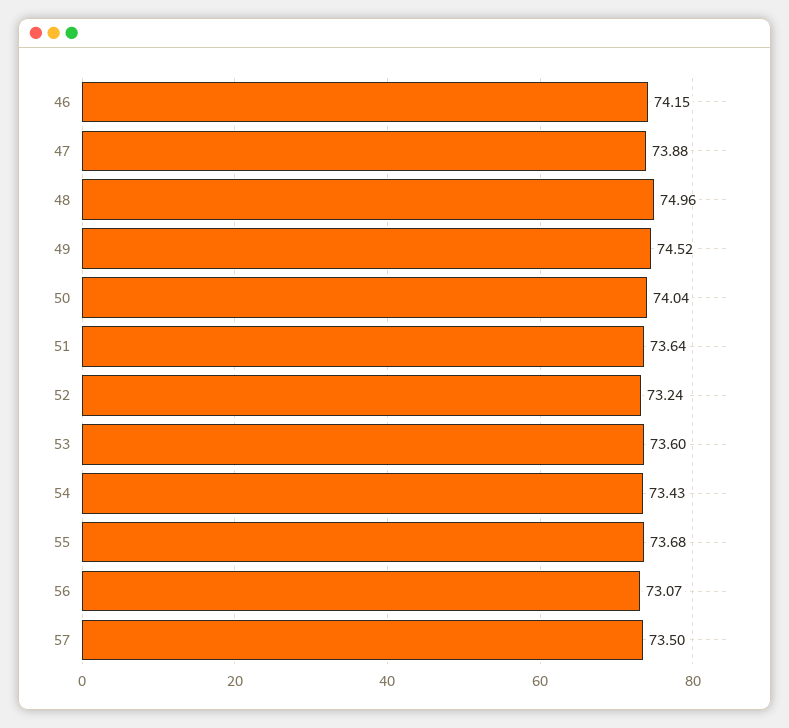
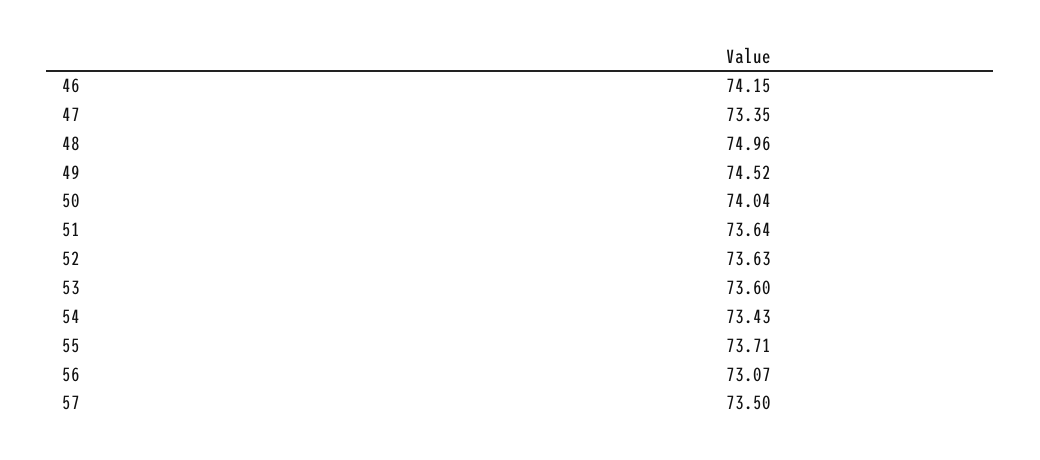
  {
    "46": 74.15,
-   "47": 73.88,
+   "47": 73.35,
    "48": 74.96,
    "49": 74.52,
    "50": 74.04,
    "51": 73.64,
-   "52": 73.24,
+   "52": 73.63,
    "53": 73.6,
    "54": 73.43,
-   "55": 73.68,
+   "55": 73.71,
    "56": 73.07,
    "57": 73.5
  }

